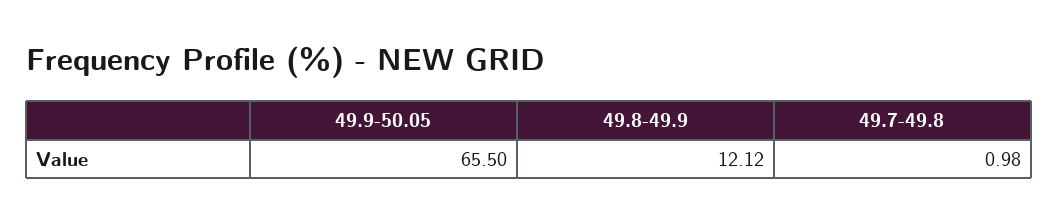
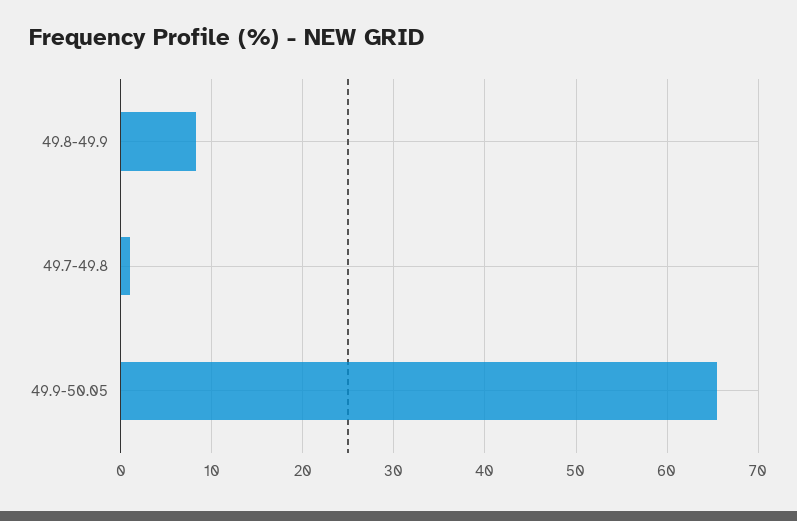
  {
    "49.9-50.05": 65.5,
-   "49.8-49.9": 12.12,
+   "49.8-49.9": 8,
    "49.7-49.8": 0.98
  }

